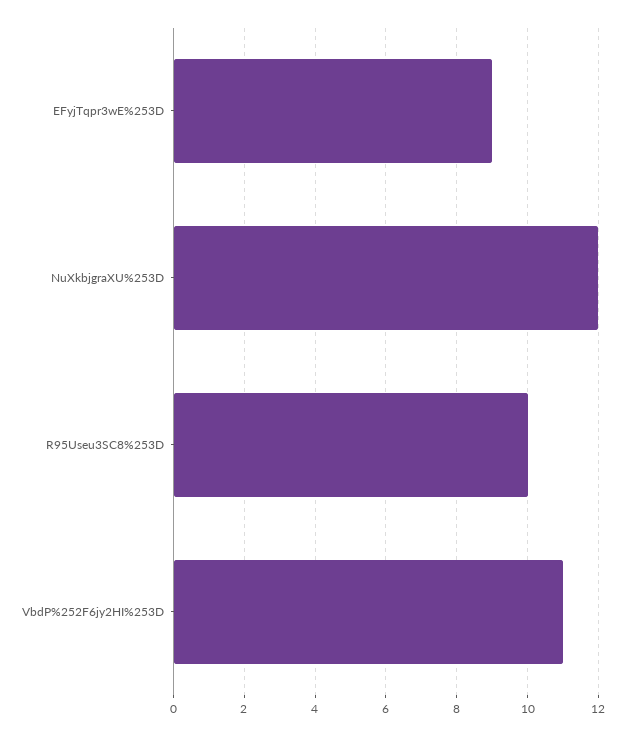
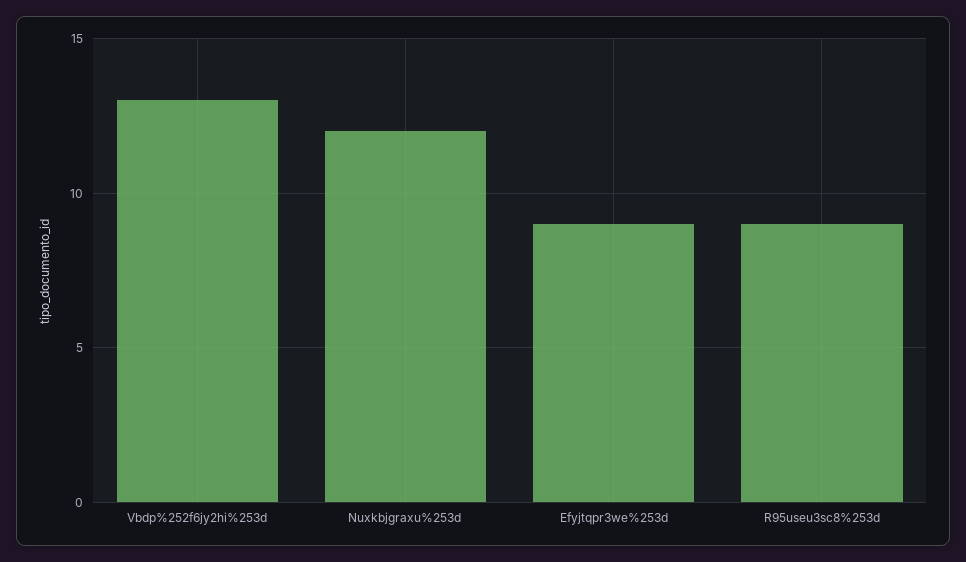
  {
    "EFyjTqpr3wE%253D": 9,
    "NuXkbjgraXU%253D": 12,
-   "R95Useu3SC8%253D": 10,
+   "R95Useu3SC8%253D": 9,
-   "VbdP%252F6jy2HI%253D": 11
+   "VbdP%252F6jy2HI%253D": 13
  }

